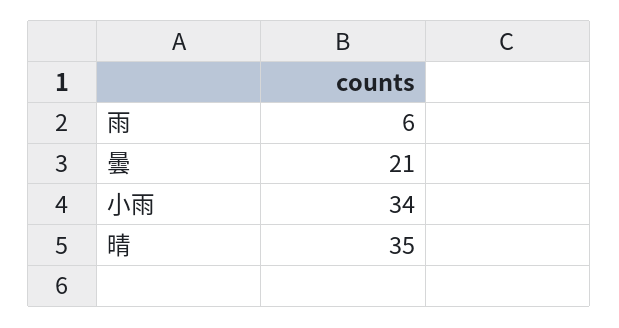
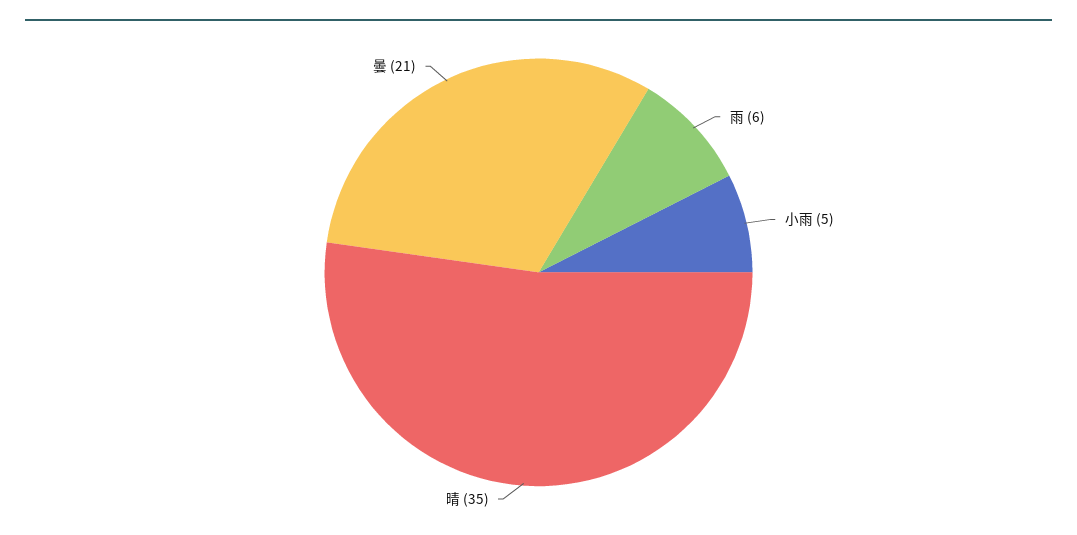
  {
    "雨": 6,
    "曇": 21,
-   "小雨": 34,
+   "小雨": 5,
    "晴": 35
  }

